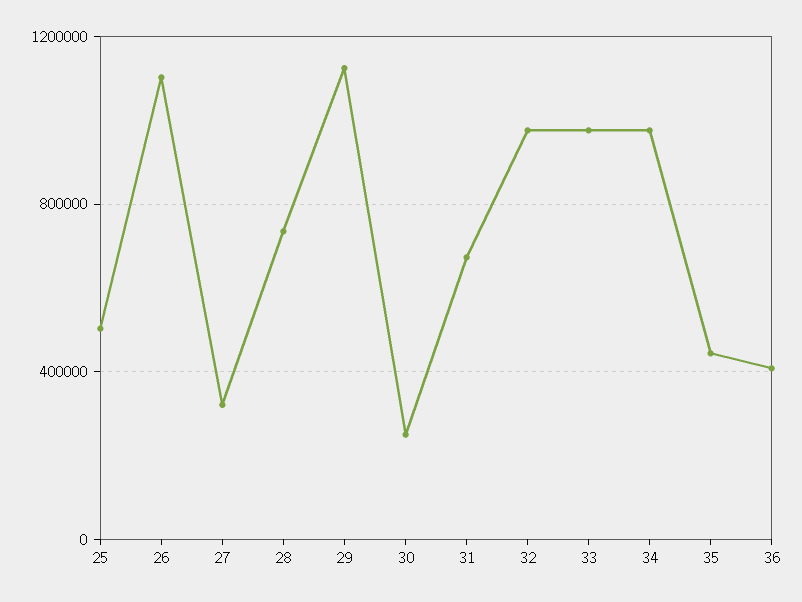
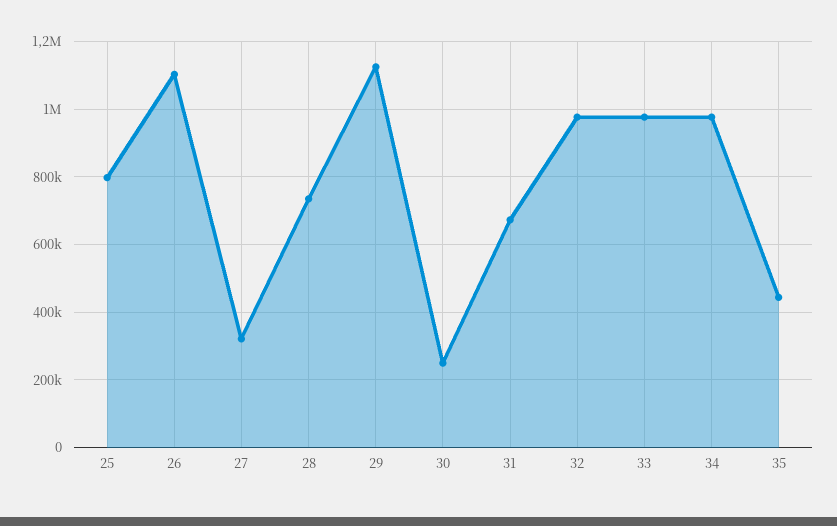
  {
-   "25": 500000,
+   "25": 800000,
    "26": 1100000,
    "27": 320000,
    "28": 740000,
    "29": 1120000,
    "30": 240000,
    "31": 680000,
    "32": 980000,
    "33": 980000,
    "34": 980000,
-   "35": 440000,
+   "35": 440000
-   "36": 400000
  }

